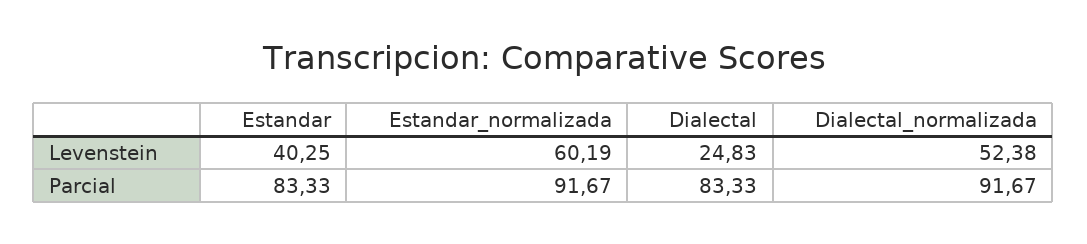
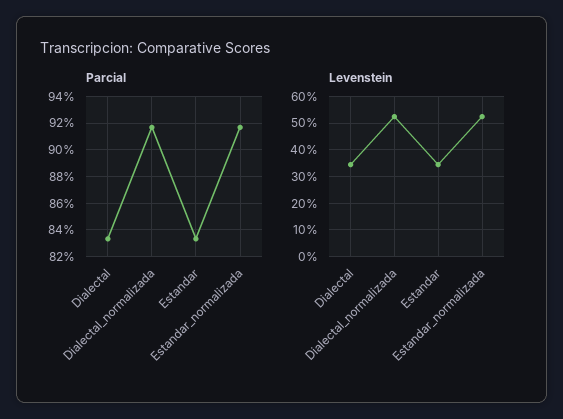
  {
    "Levenstein": {
-     "Estandar": 40.25,
+     "Estandar": 35,
-     "Estandar_normalizada": 60.19,
+     "Estandar_normalizada": 52.5,
-     "Dialectal": 24.83,
+     "Dialectal": 35,
      "Dialectal_normalizada": 52.38
    },
    "Parcial": {
      "Estandar": 83.33,
      "Estandar_normalizada": 91.67,
      "Dialectal": 83.33,
      "Dialectal_normalizada": 91.67
    }
  }

